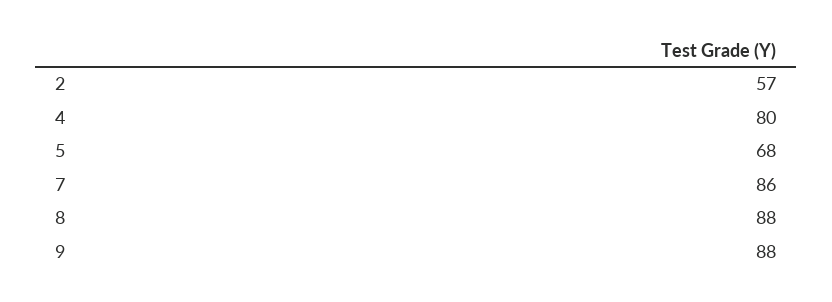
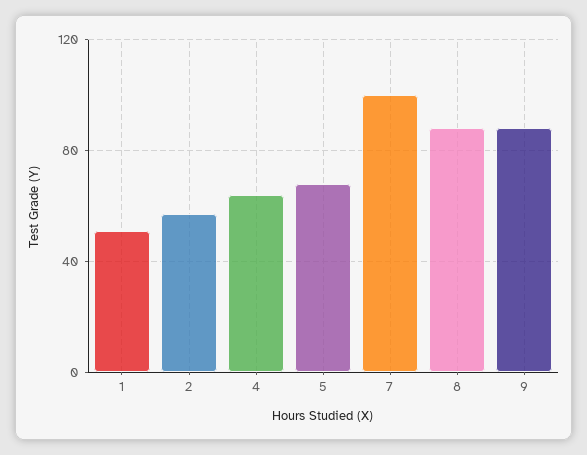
  {
    "2": 57,
-   "4": 80,
+   "4": 65,
    "5": 68,
-   "7": 86,
+   "7": 100,
    "8": 88,
-   "9": 88
+   "9": 88,
+   "1": 50
  }

